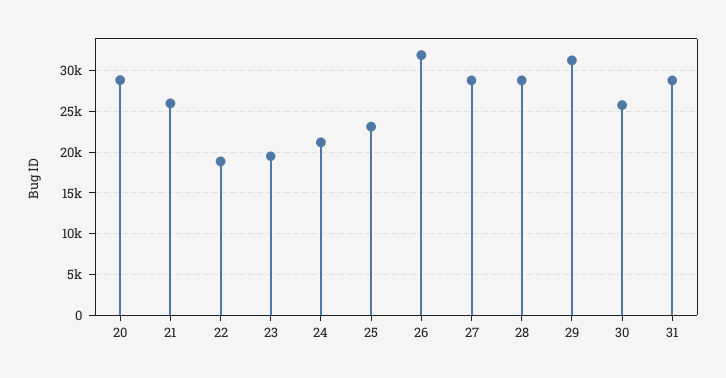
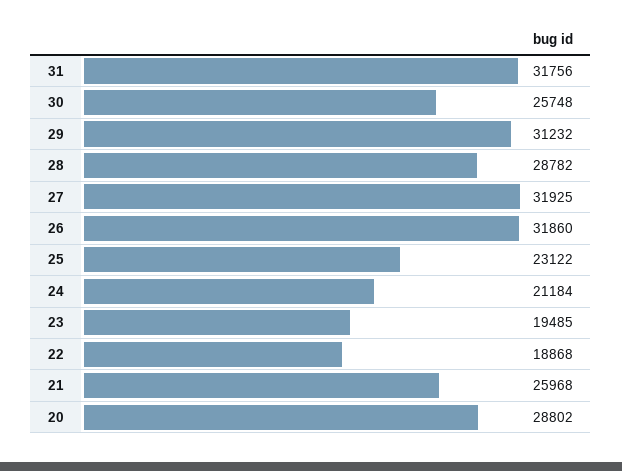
  {
    "20": 28802,
    "21": 25968,
    "22": 18868,
    "23": 19485,
    "24": 21184,
    "25": 23122,
    "26": 31860,
-   "27": 29000,
+   "27": 31925,
    "28": 28782,
    "29": 31232,
    "30": 25748,
-   "31": 29000
+   "31": 31756
  }

